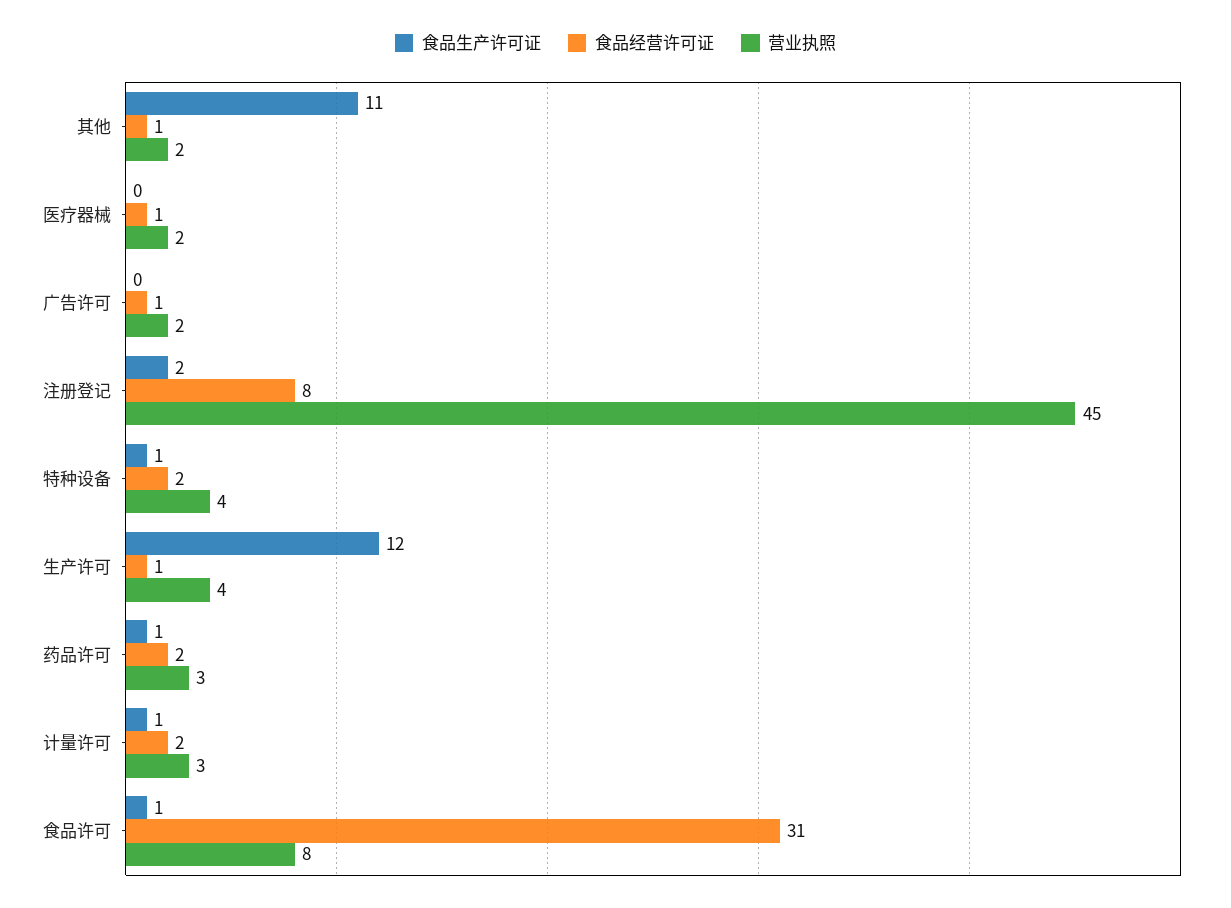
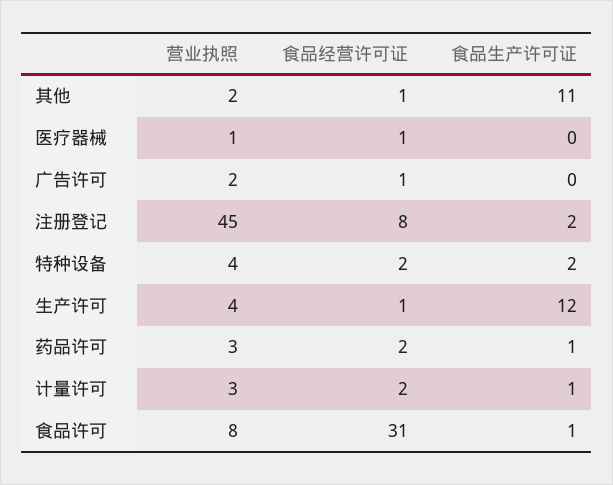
  {
    "食品生产许可证": {
      "其他": 11,
      "医疗器械": 0,
      "广告许可": 0,
      "注册登记": 2,
-     "特种设备": 1,
+     "特种设备": 2,
      "生产许可": 12,
      "药品许可": 1,
      "计量许可": 1,
      "食品许可": 1
    },
    "食品经营许可证": {
      "其他": 1,
      "医疗器械": 1,
      "广告许可": 1,
      "注册登记": 8,
      "特种设备": 2,
      "生产许可": 1,
      "药品许可": 2,
      "计量许可": 2,
      "食品许可": 31
    },
    "营业执照": {
      "其他": 2,
-     "医疗器械": 2,
+     "医疗器械": 1,
      "广告许可": 2,
      "注册登记": 45,
      "特种设备": 4,
      "生产许可": 4,
      "药品许可": 3,
      "计量许可": 3,
      "食品许可": 8
    }
  }

